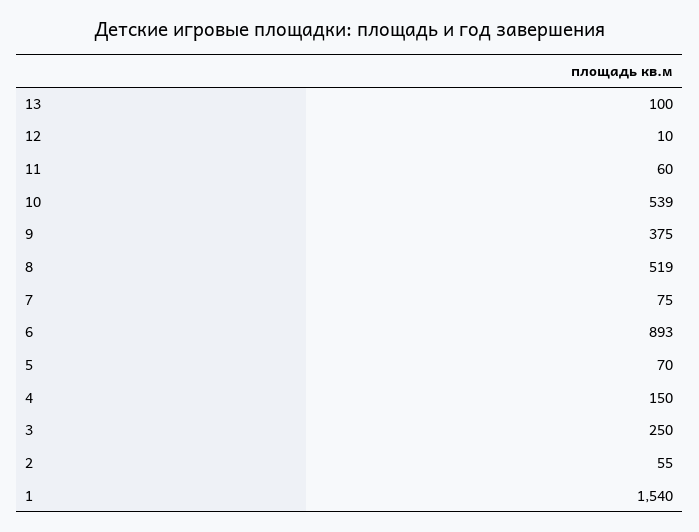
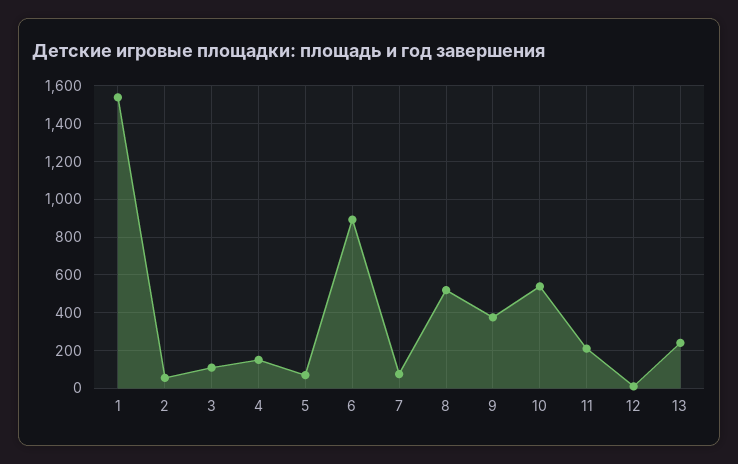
  {
-   "13": 100,
+   "13": 250,
    "12": 10,
-   "11": 60,
+   "11": 200,
    "10": 539,
    "9": 375,
    "8": 519,
    "7": 75,
    "6": 893,
    "5": 70,
    "4": 150,
-   "3": 250,
+   "3": 100,
    "2": 55,
    "1": 1540
  }

